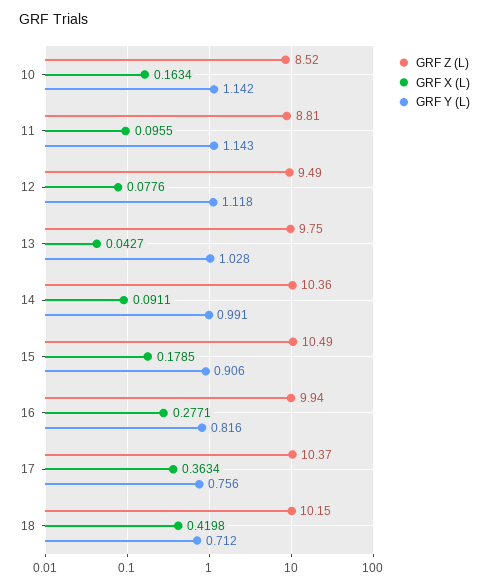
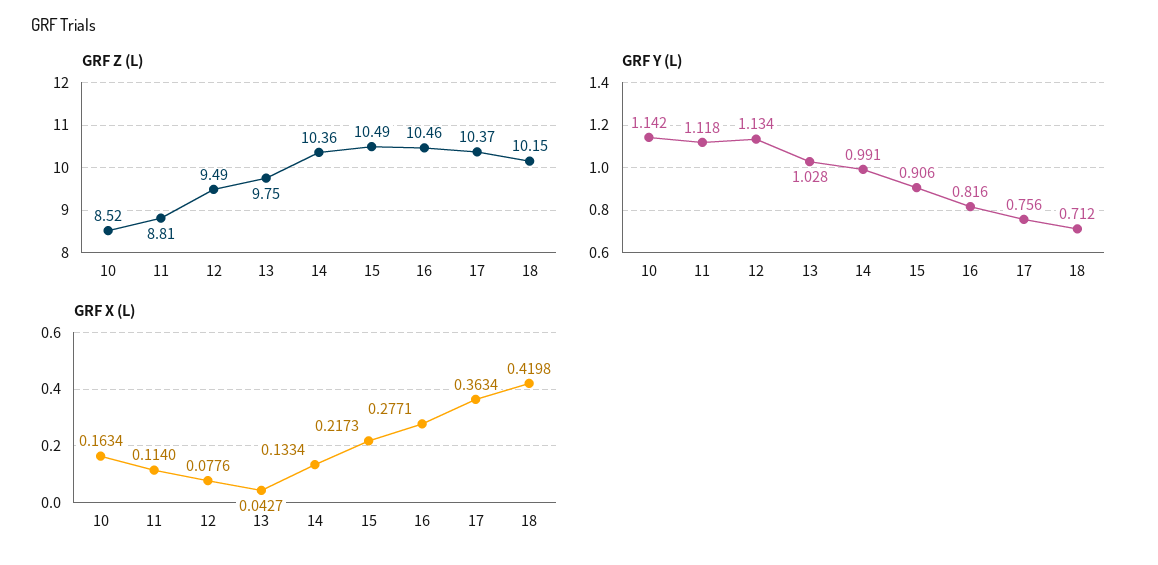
  {
    "GRF Z (L)": {
      "10": 8.52,
      "11": 8.81,
      "12": 9.49,
      "13": 9.75,
      "14": 10.36,
      "15": 10.49,
-     "16": 9.94,
+     "16": 10.46,
      "17": 10.37,
      "18": 10.15
    },
    "GRF X (L)": {
      "10": 0.1634,
-     "11": 0.0955,
+     "11": 0.114,
      "12": 0.0776,
      "13": 0.0427,
-     "14": 0.0911,
+     "14": 0.1334,
-     "15": 0.1785,
+     "15": 0.2173,
      "16": 0.2771,
      "17": 0.3634,
      "18": 0.4198
    },
    "GRF Y (L)": {
      "10": 1.142,
-     "11": 1.143,
+     "11": 1.118,
-     "12": 1.118,
+     "12": 1.134,
      "13": 1.028,
      "14": 0.991,
      "15": 0.906,
      "16": 0.816,
      "17": 0.756,
      "18": 0.712
    }
  }

